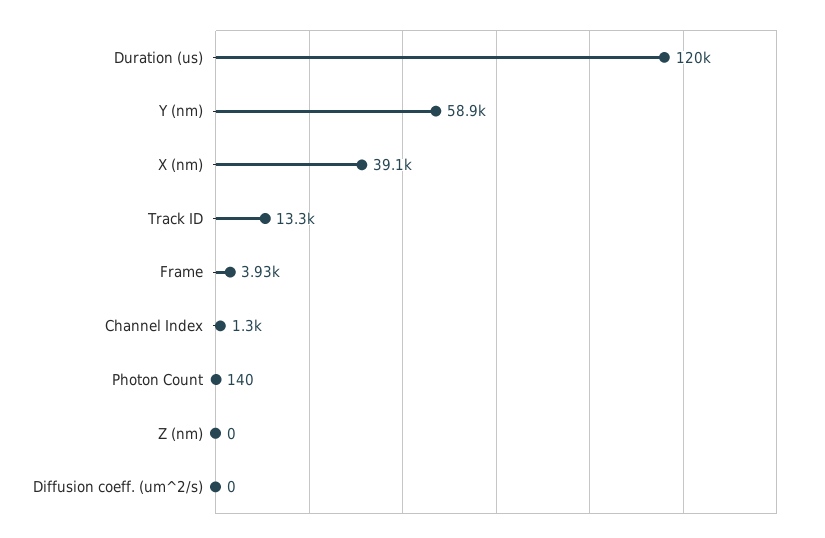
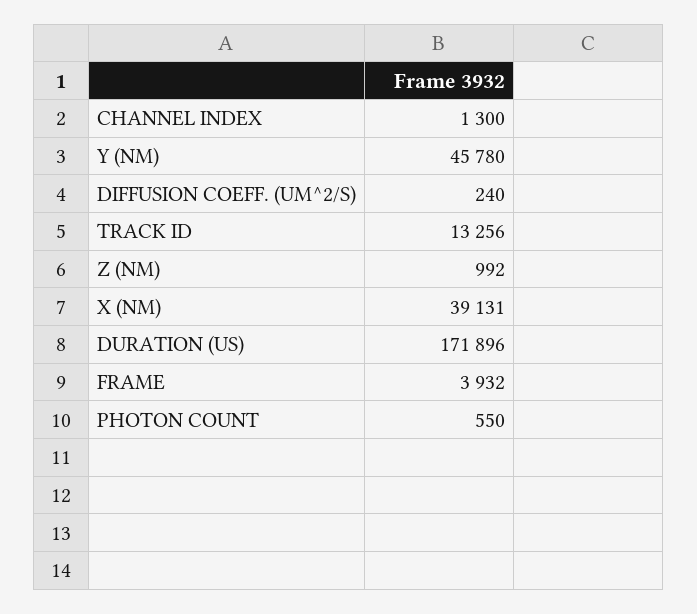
  {
-   "Duration (us)": 120000,
+   "Duration (us)": 171896,
-   "Y (nm)": 58900,
+   "Y (nm)": 45780,
    "X (nm)": 39131,
    "Track ID": 13256,
    "Frame": 3932,
    "Channel Index": 1300,
-   "Photon Count": 140,
+   "Photon Count": 550,
-   "Z (nm)": 0,
+   "Z (nm)": 992,
-   "Diffusion coeff. (um^2/s)": 0
+   "Diffusion coeff. (um^2/s)": 240
  }

